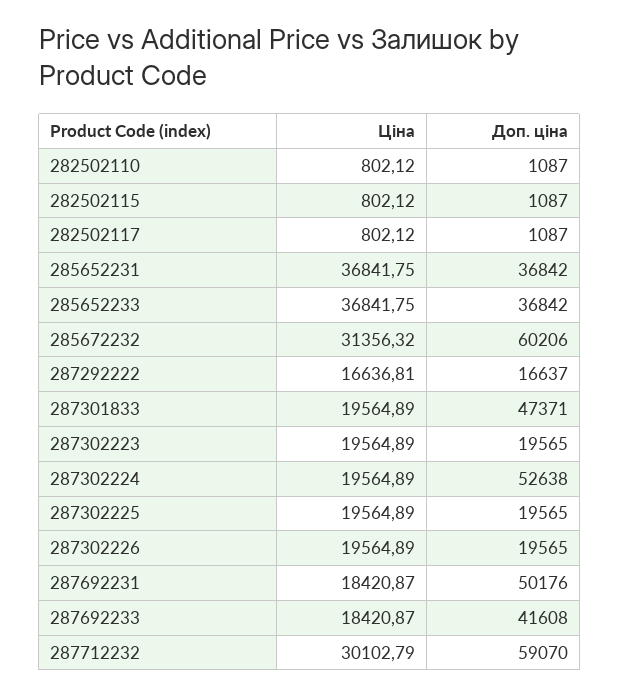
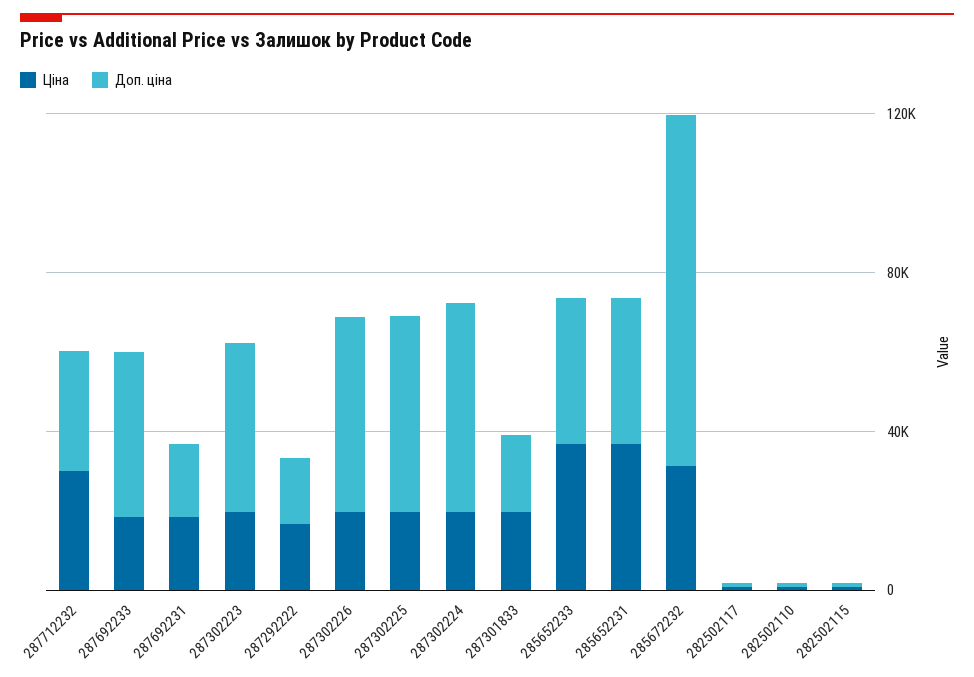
  {
    "Ціна": {
      "282502110": 802.12,
      "282502115": 802.12,
      "282502117": 802.12,
      "285652231": 36841.75,
      "285652233": 36841.75,
      "285672232": 31356.32,
      "287292222": 16636.81,
      "287301833": 19564.89,
      "287302223": 19564.89,
      "287302224": 19564.89,
      "287302225": 19564.89,
      "287302226": 19564.89,
      "287692231": 18420.87,
      "287692233": 18420.87,
      "287712232": 30102.79
    },
    "Доп. ціна": {
      "282502110": 1087,
      "282502115": 1087,
      "282502117": 1087,
      "285652231": 36842,
      "285652233": 36842,
-     "285672232": 60206,
+     "285672232": 90000,
      "287292222": 16637,
-     "287301833": 47371,
+     "287301833": 20000,
-     "287302223": 19565,
+     "287302223": 40000,
      "287302224": 52638,
-     "287302225": 19565,
+     "287302225": 50000,
-     "287302226": 19565,
+     "287302226": 50000,
-     "287692231": 50176,
+     "287692231": 20000,
      "287692233": 41608,
-     "287712232": 59070
+     "287712232": 30000
    }
  }

